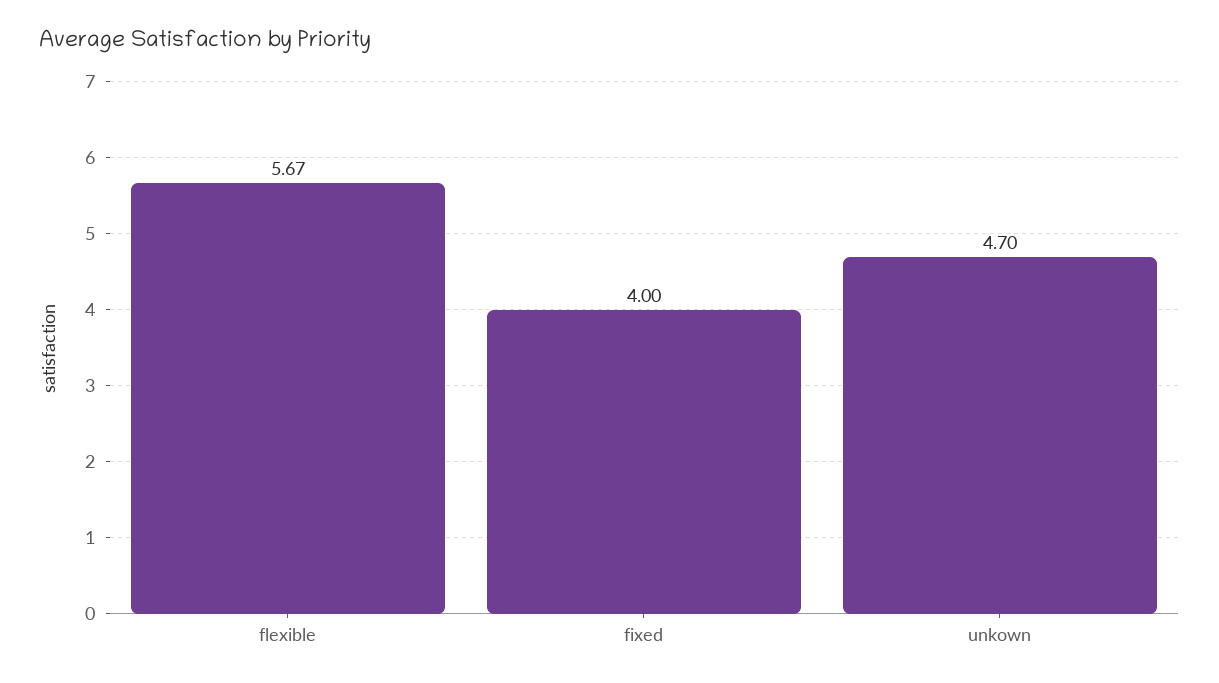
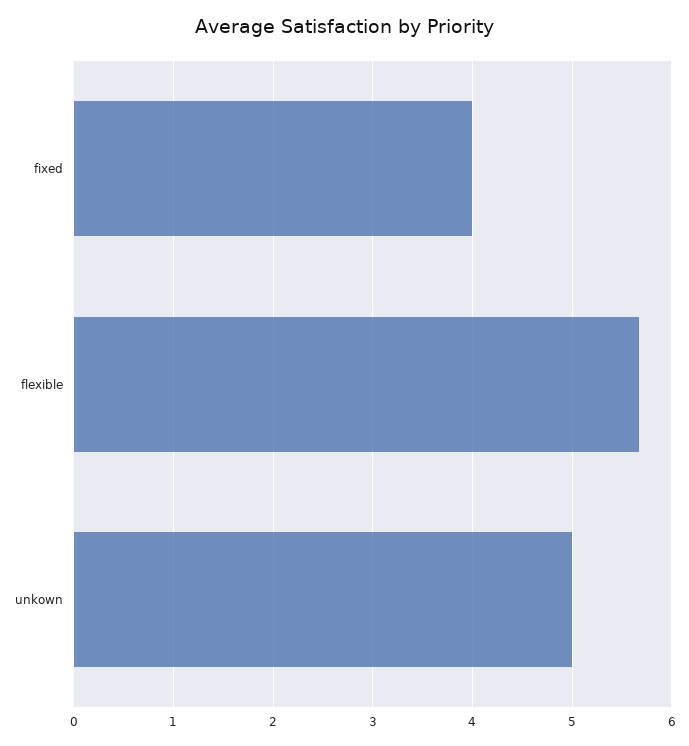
  {
    "flexible": 5.67,
    "fixed": 4,
-   "unkown": 4.7
+   "unkown": 5
  }

